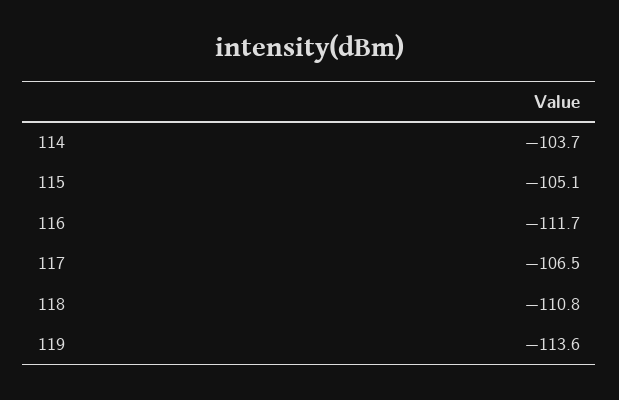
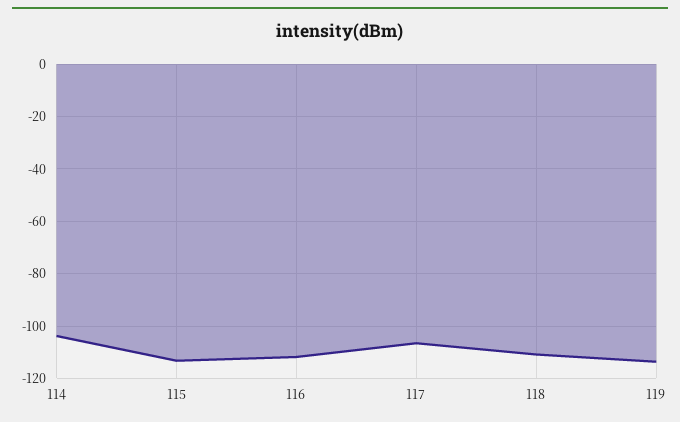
  {
    "114": -103.7,
-   "115": -105.1,
+   "115": -112.5,
    "116": -111.7,
    "117": -106.5,
    "118": -110.8,
    "119": -113.6
  }

